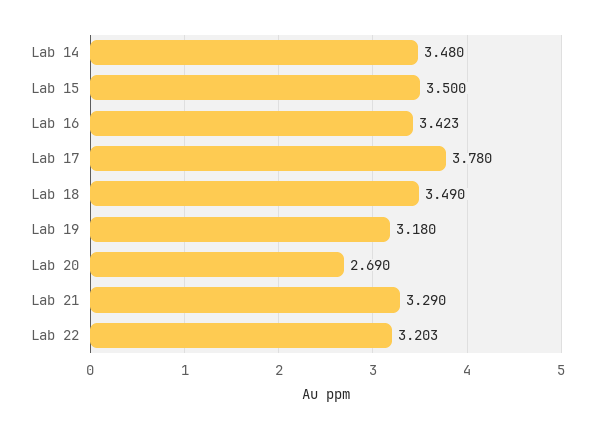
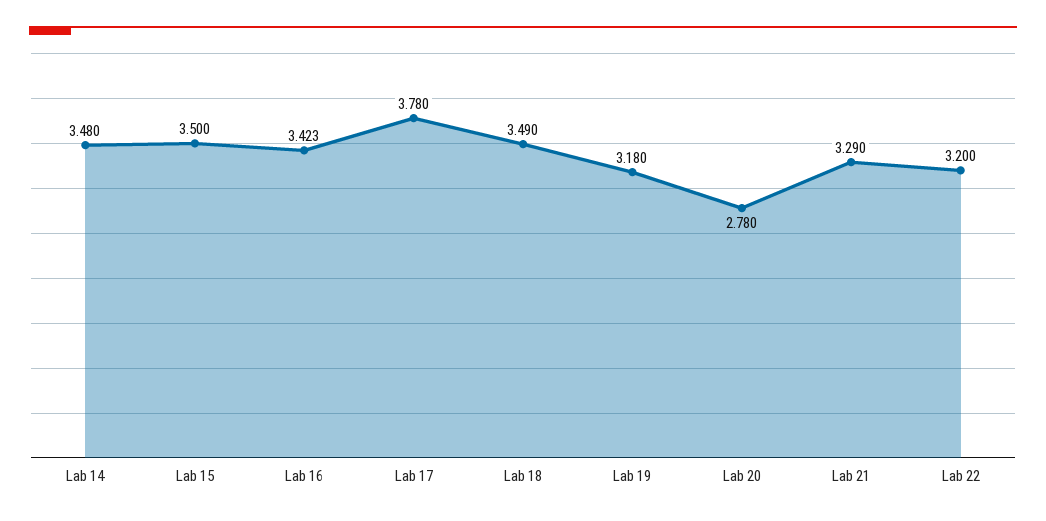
  {
    "Lab 14": 3.48,
    "Lab 15": 3.5,
    "Lab 16": 3.423,
    "Lab 17": 3.78,
    "Lab 18": 3.49,
    "Lab 19": 3.18,
-   "Lab 20": 2.69,
+   "Lab 20": 2.78,
    "Lab 21": 3.29,
-   "Lab 22": 3.203
+   "Lab 22": 3.2
  }

